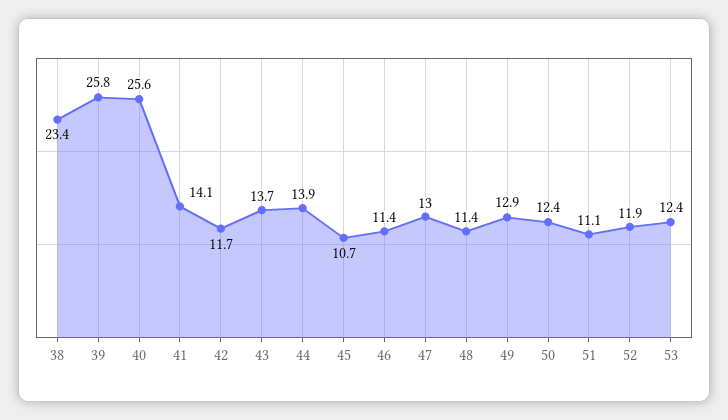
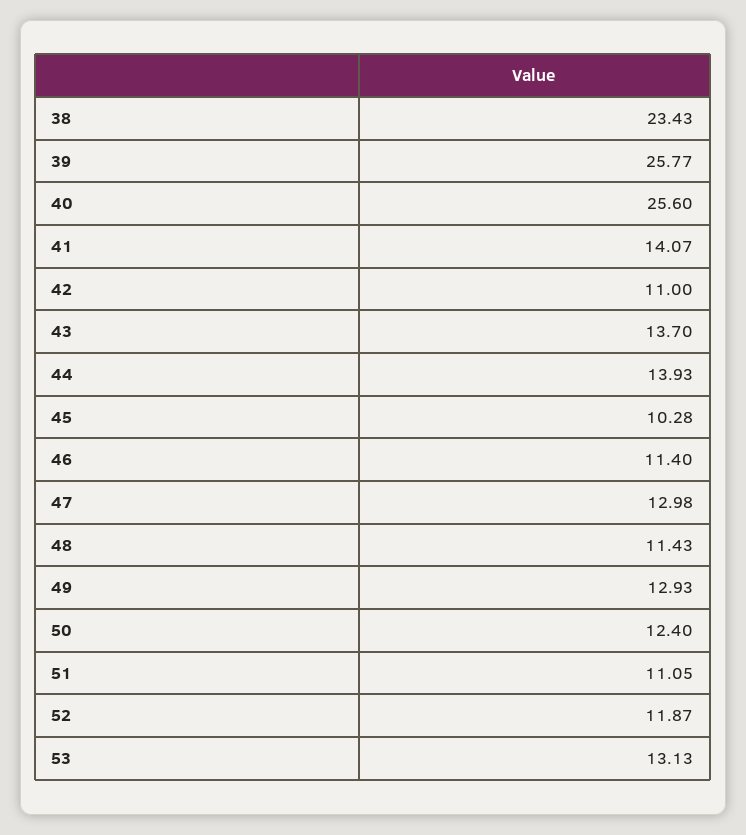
  {
    "38": 23.43,
    "39": 25.77,
    "40": 25.6,
    "41": 14.07,
-   "42": 11.7,
+   "42": 11,
    "43": 13.7,
    "44": 13.93,
-   "45": 10.7,
+   "45": 10.28,
    "46": 11.4,
    "47": 12.98,
    "48": 11.43,
    "49": 12.93,
    "50": 12.4,
    "51": 11.05,
    "52": 11.87,
-   "53": 12.4
+   "53": 13.13
  }

